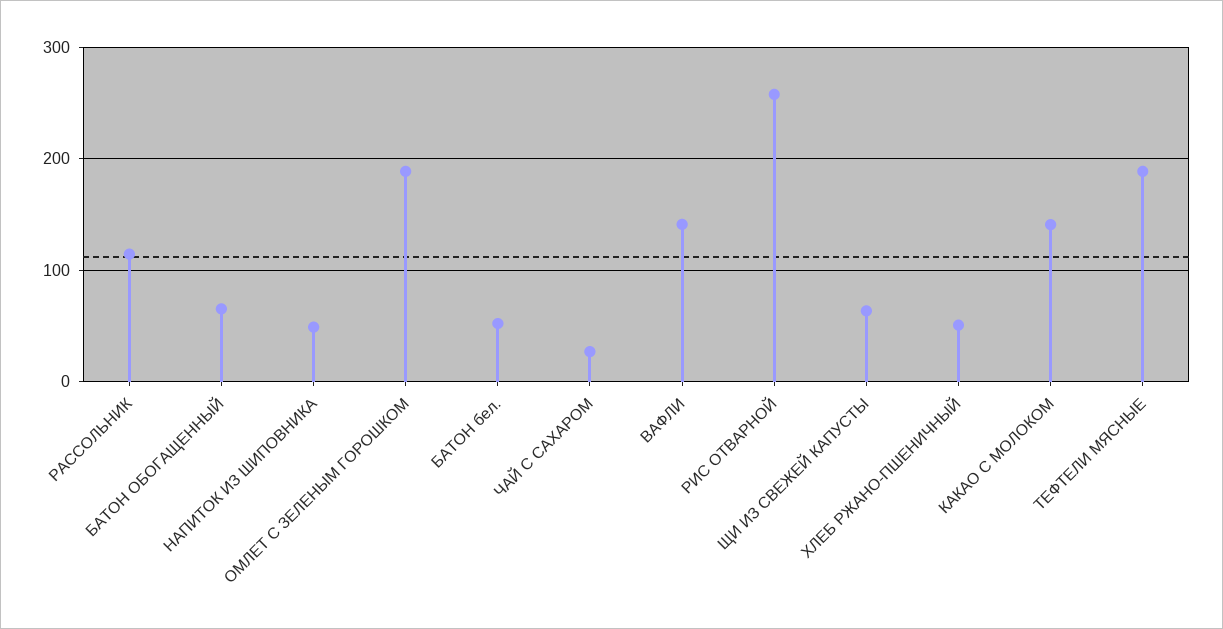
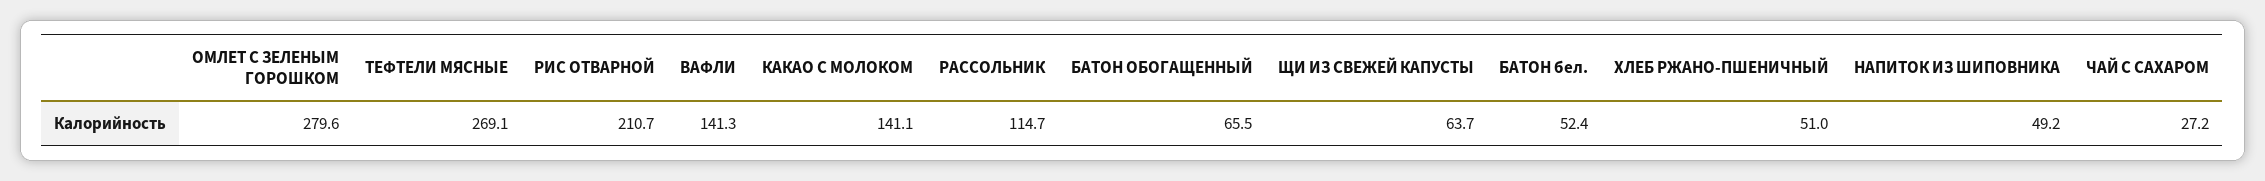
  {
    "РАССОЛЬНИК": 114.7,
    "БАТОН ОБОГАЩЕННЫЙ": 65.5,
    "НАПИТОК ИЗ ШИПОВНИКА": 49.2,
-   "ОМЛЕТ С ЗЕЛЕНЫМ ГОРОШКОМ": 190,
+   "ОМЛЕТ С ЗЕЛЕНЫМ ГОРОШКОМ": 279.6,
    "БАТОН бел.": 52.4,
    "ЧАЙ С САХАРОМ": 27.2,
    "ВАФЛИ": 141.3,
-   "РИС ОТВАРНОЙ": 260,
+   "РИС ОТВАРНОЙ": 210.7,
    "ЩИ ИЗ СВЕЖЕЙ КАПУСТЫ": 63.7,
    "ХЛЕБ РЖАНО-ПШЕНИЧНЫЙ": 51,
    "КАКАО С МОЛОКОМ": 141.1,
-   "ТЕФТЕЛИ МЯСНЫЕ": 190
+   "ТЕФТЕЛИ МЯСНЫЕ": 269.1
  }

